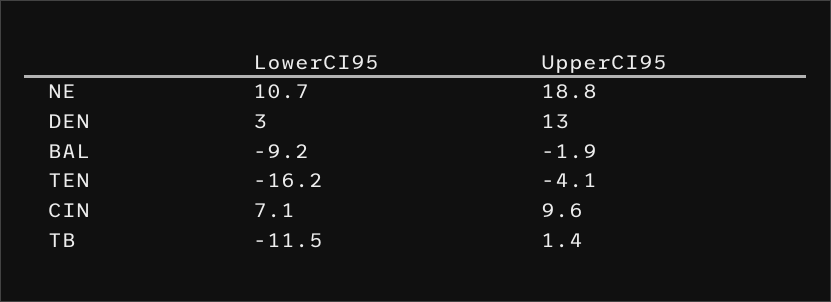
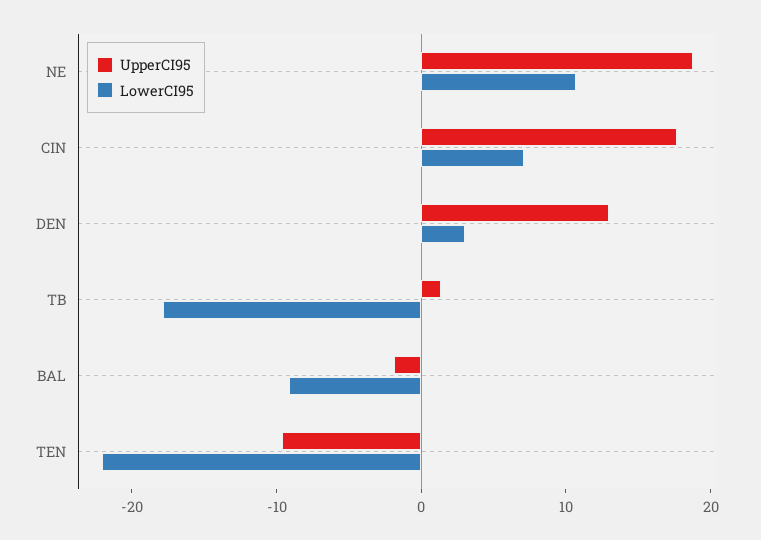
  {
    "LowerCI95": {
      "NE": 10.7,
      "DEN": 3,
      "BAL": -9.2,
-     "TEN": -16.2,
+     "TEN": -22,
      "CIN": 7.1,
-     "TB": -11.5
+     "TB": -18
    },
    "UpperCI95": {
      "NE": 18.8,
      "DEN": 13,
      "BAL": -1.9,
-     "TEN": -4.1,
+     "TEN": -10,
-     "CIN": 9.6,
+     "CIN": 18,
      "TB": 1.4
    }
  }

